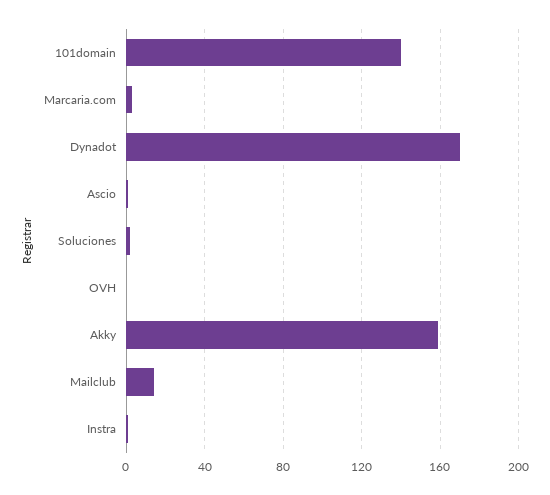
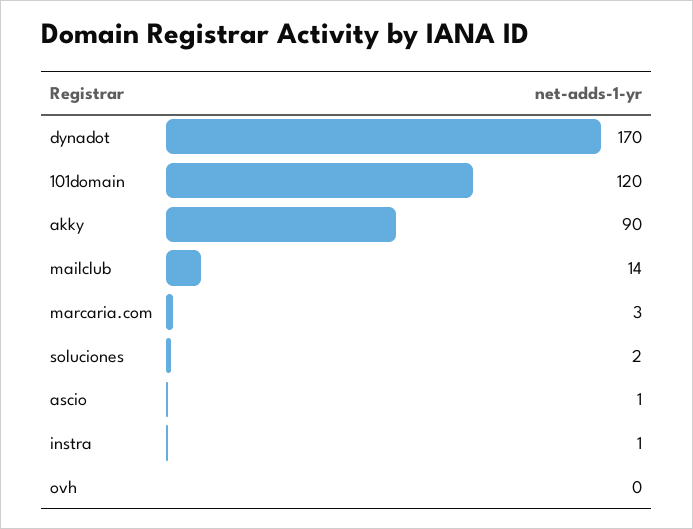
  {
-   "101domain": 140,
+   "101domain": 120,
    "Marcaria.com": 3,
    "Dynadot": 170,
    "Ascio": 1,
    "Soluciones": 2,
    "OVH": 0,
-   "Akky": 160,
+   "Akky": 90,
    "Mailclub": 14,
    "Instra": 1
  }

